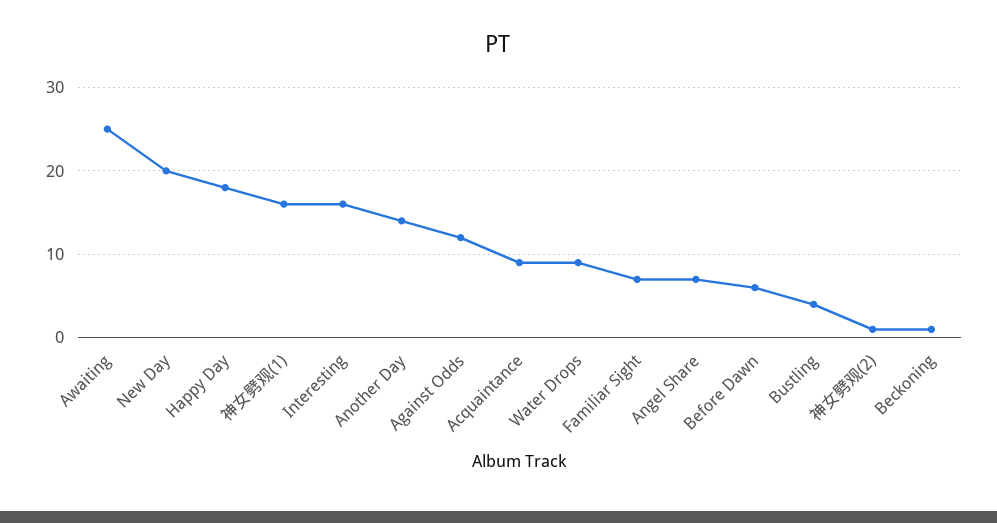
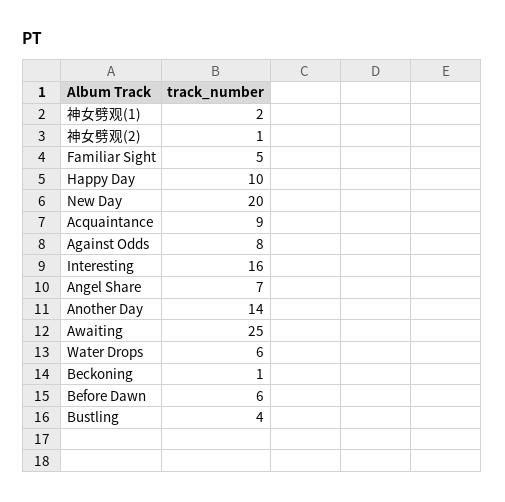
  {
    "Awaiting": 25,
    "New Day": 20,
-   "Happy Day": 18,
+   "Happy Day": 10,
-   "神女劈观(1)": 16,
+   "神女劈观(1)": 2,
    "Interesting": 16,
    "Another Day": 14,
-   "Against Odds": 12,
+   "Against Odds": 8,
    "Acquaintance": 9,
-   "Water Drops": 9,
+   "Water Drops": 6,
-   "Familiar Sight": 7,
+   "Familiar Sight": 5,
    "Angel Share": 7,
    "Before Dawn": 6,
    "Bustling": 4,
    "神女劈观(2)": 1,
    "Beckoning": 1
  }

